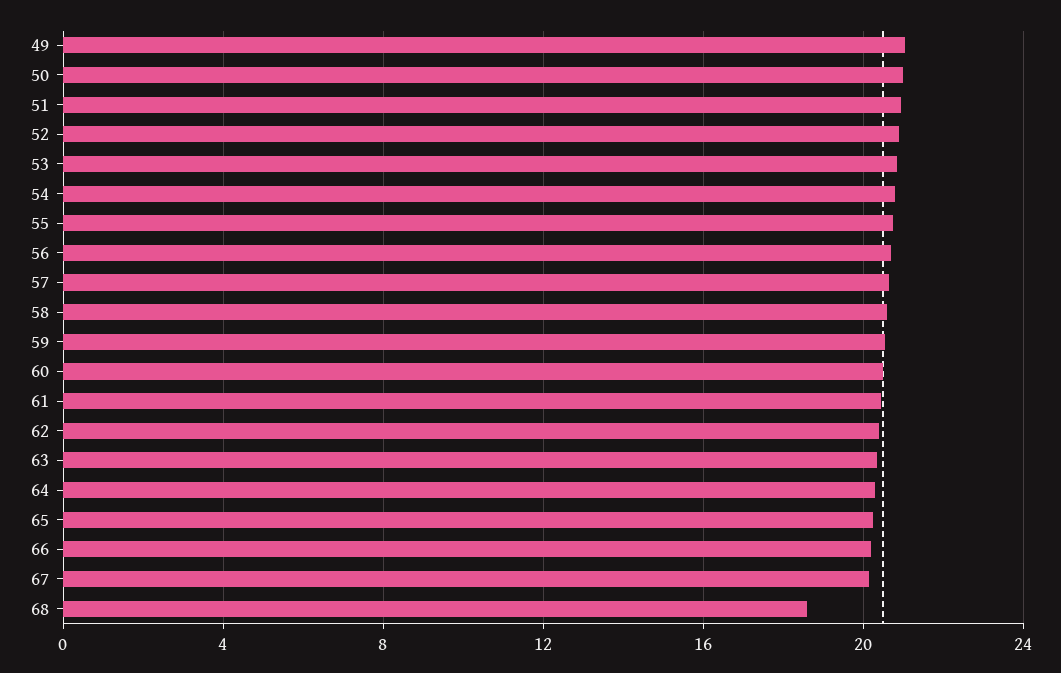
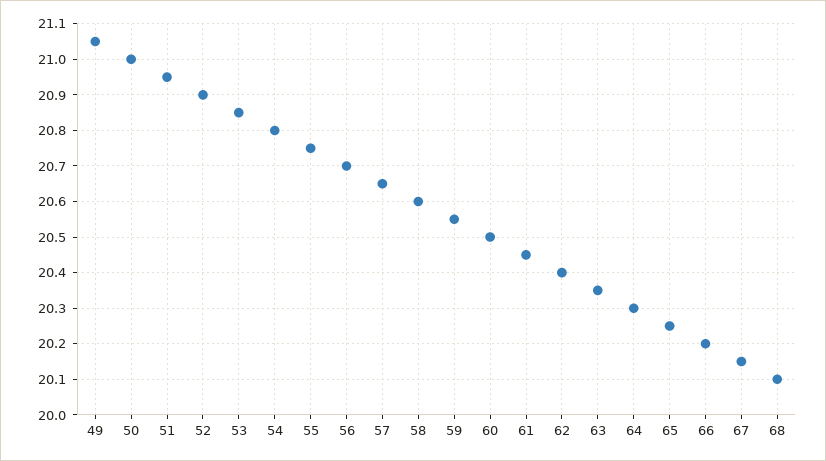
  {
    "49": 21.05,
    "50": 21,
    "51": 20.95,
    "52": 20.9,
    "53": 20.85,
    "54": 20.8,
    "55": 20.75,
    "56": 20.7,
    "57": 20.65,
    "58": 20.6,
    "59": 20.55,
    "60": 20.5,
    "61": 20.45,
    "62": 20.4,
    "63": 20.35,
    "64": 20.3,
    "65": 20.25,
    "66": 20.2,
    "67": 20.15,
-   "68": 18.5
+   "68": 20.1
  }

